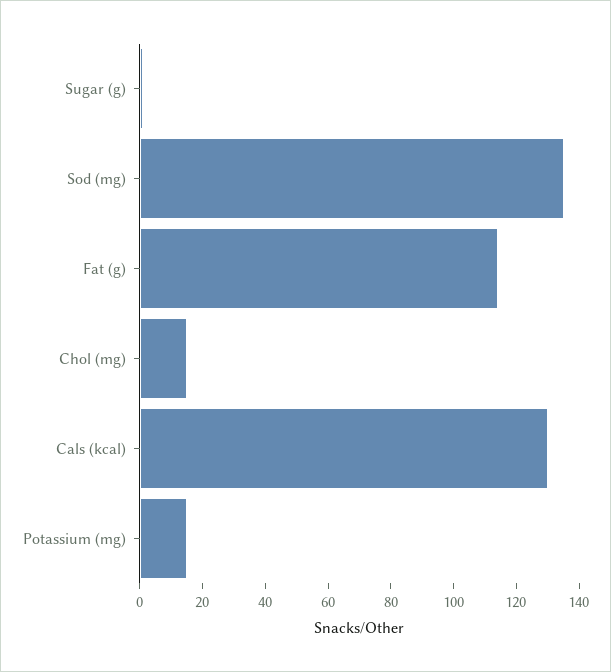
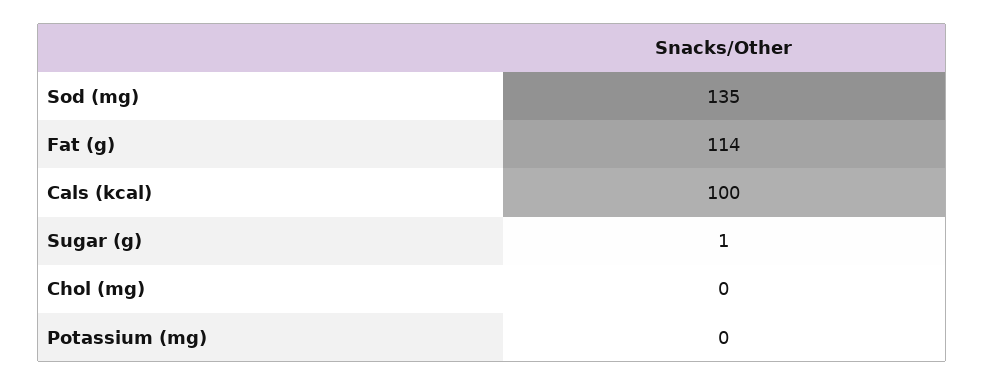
  {
    "Sugar (g)": 1,
    "Sod (mg)": 135,
    "Fat (g)": 114,
-   "Chol (mg)": 15,
+   "Chol (mg)": 0,
-   "Cals (kcal)": 130,
+   "Cals (kcal)": 100,
-   "Potassium (mg)": 15
+   "Potassium (mg)": 0
  }

